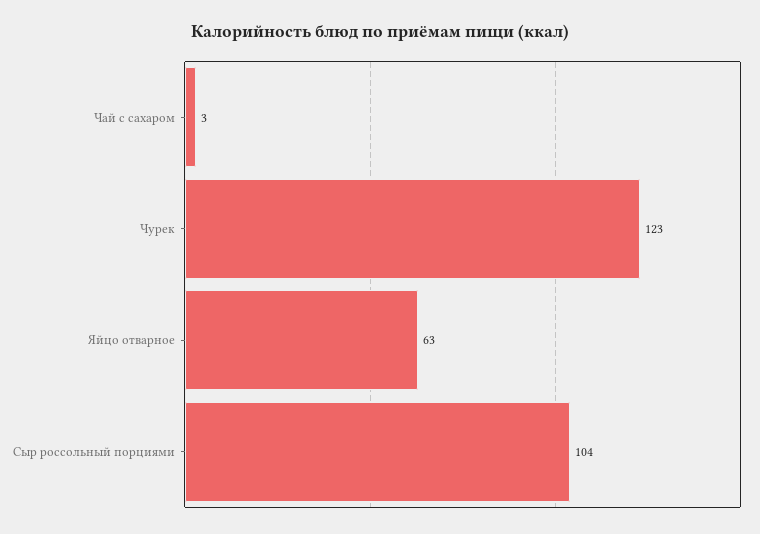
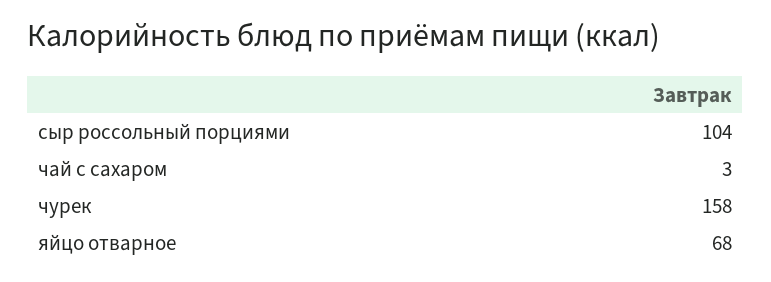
  {
    "Чай с сахаром": 3,
-   "Чурек": 123,
+   "Чурек": 158,
-   "Яйцо отварное": 63,
+   "Яйцо отварное": 68,
    "Сыр россольный порциями": 104
  }

